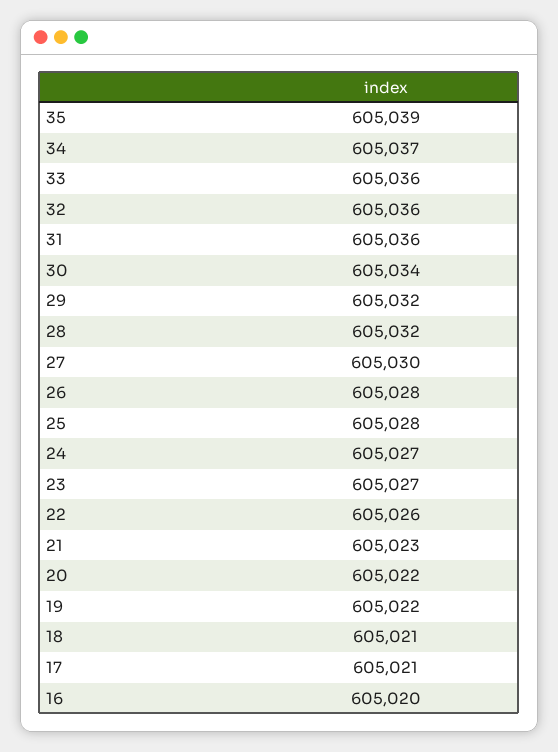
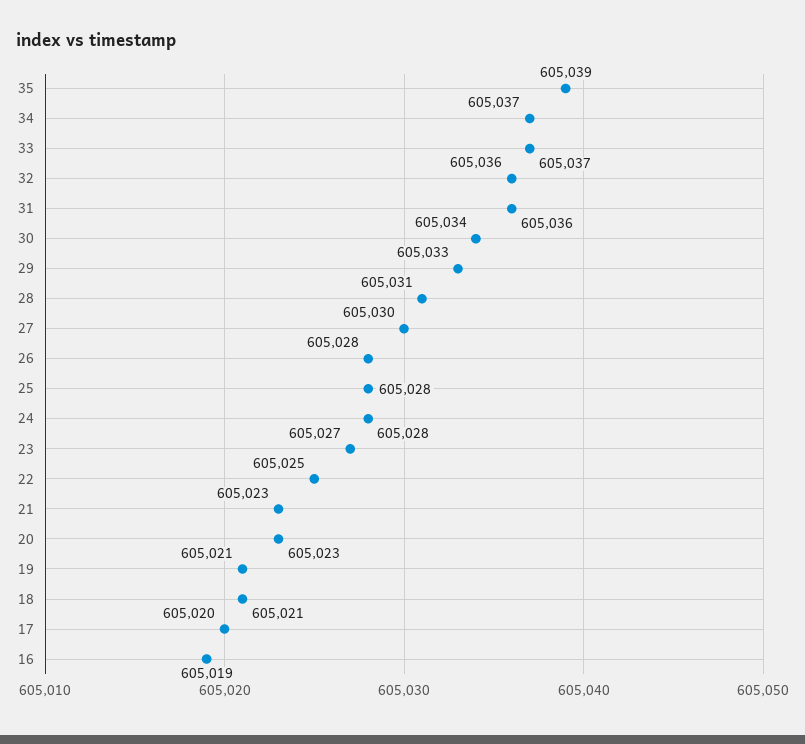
  {
    "35": 605039,
    "34": 605037,
-   "33": 605036,
+   "33": 605037,
    "32": 605036,
    "31": 605036,
    "30": 605034,
-   "29": 605032,
+   "29": 605033,
-   "28": 605032,
+   "28": 605031,
    "27": 605030,
    "26": 605028,
    "25": 605028,
-   "24": 605027,
+   "24": 605028,
    "23": 605027,
-   "22": 605026,
+   "22": 605025,
    "21": 605023,
-   "20": 605022,
+   "20": 605023,
-   "19": 605022,
+   "19": 605021,
    "18": 605021,
-   "17": 605021,
+   "17": 605020,
-   "16": 605020
+   "16": 605019
  }

